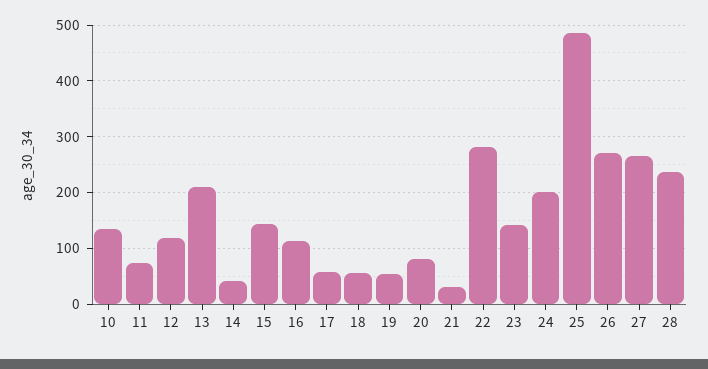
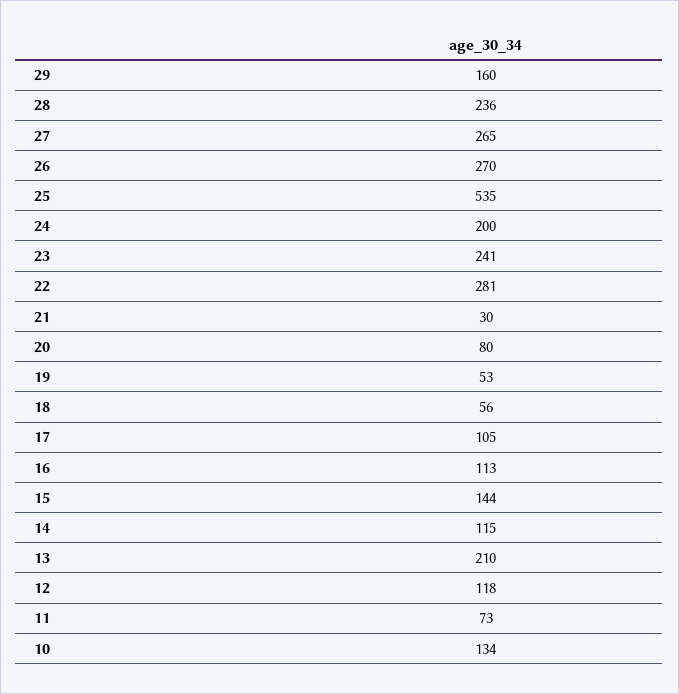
  {
    "10": 134,
    "11": 73,
    "12": 118,
    "13": 210,
-   "14": 40,
+   "14": 115,
    "15": 144,
    "16": 113,
-   "17": 60,
+   "17": 105,
    "18": 56,
    "19": 53,
    "20": 80,
    "21": 30,
    "22": 281,
-   "23": 140,
+   "23": 241,
    "24": 200,
-   "25": 480,
+   "25": 535,
    "26": 270,
    "27": 265,
-   "28": 236
+   "28": 236,
+   "29": 160
  }

